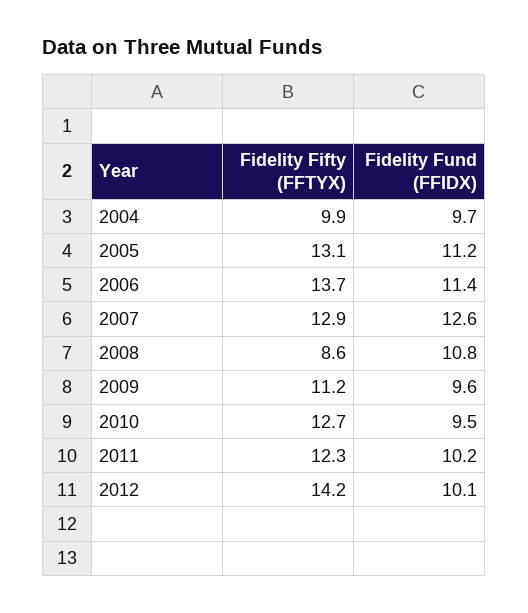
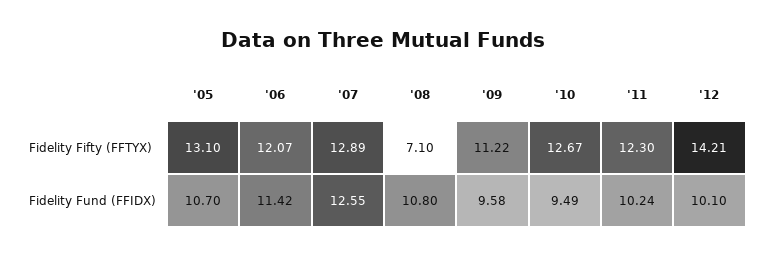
  {
    "Fidelity Fifty (FFTYX)": {
-     "2004": 9.9,
      "2005": 13.1,
-     "2006": 13.7,
+     "2006": 12.07,
      "2007": 12.89,
-     "2008": 8.6,
+     "2008": 7.1,
      "2009": 11.22,
      "2010": 12.67,
      "2011": 12.3,
      "2012": 14.21
    },
    "Fidelity Fund (FFIDX)": {
-     "2004": 9.7,
-     "2005": 11.2,
+     "2005": 10.7,
      "2006": 11.42,
      "2007": 12.55,
      "2008": 10.8,
      "2009": 9.58,
      "2010": 9.49,
      "2011": 10.24,
      "2012": 10.1
    }
  }

